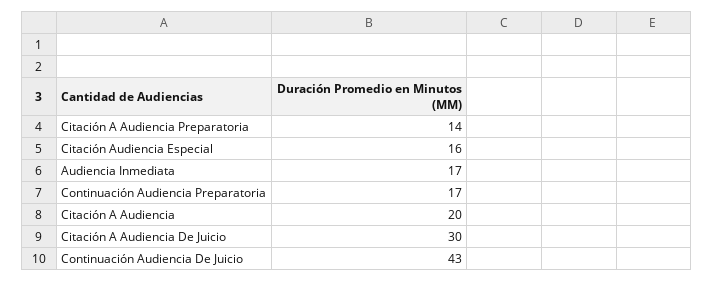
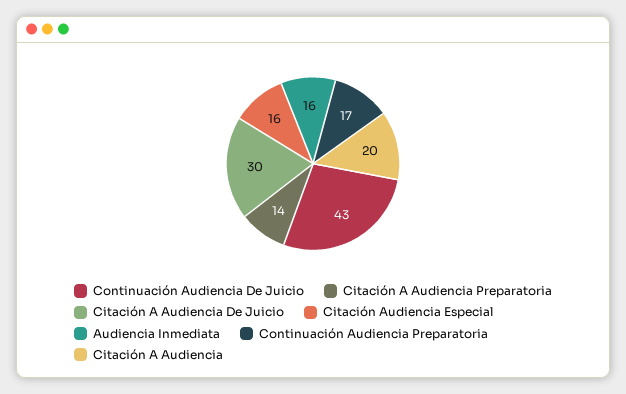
  {
    "Citación A Audiencia Preparatoria": 14,
    "Citación Audiencia Especial": 16,
-   "Audiencia Inmediata": 17,
+   "Audiencia Inmediata": 16,
    "Continuación Audiencia Preparatoria": 17,
    "Citación A Audiencia": 20,
    "Citación A Audiencia De Juicio": 30,
    "Continuación Audiencia De Juicio": 43
  }

